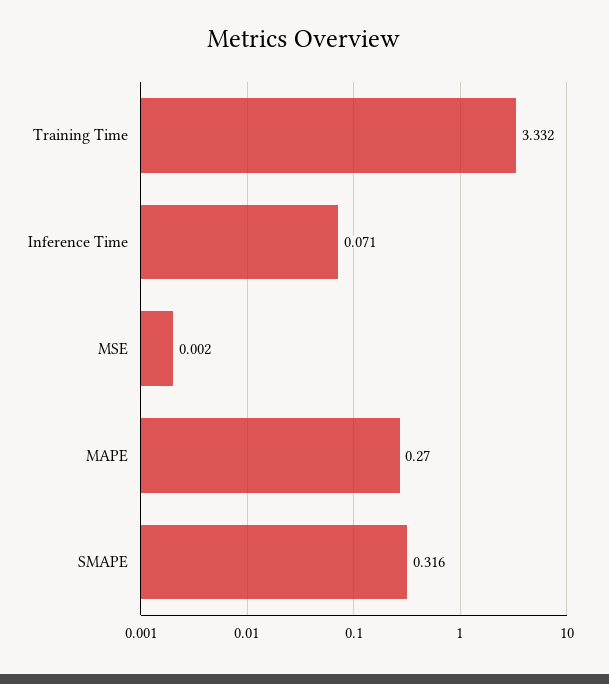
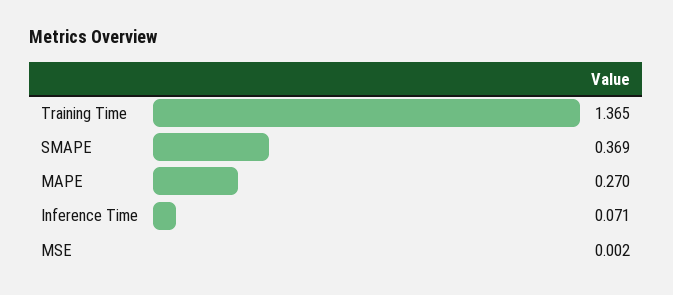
  {
-   "Training Time": 3.332,
+   "Training Time": 1.365,
    "Inference Time": 0.071,
    "MSE": 0.002,
    "MAPE": 0.27,
-   "SMAPE": 0.316
+   "SMAPE": 0.369
  }

